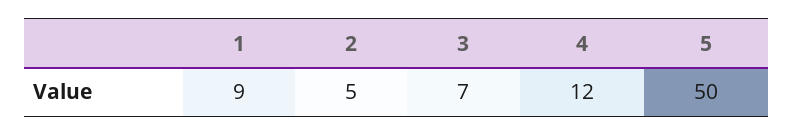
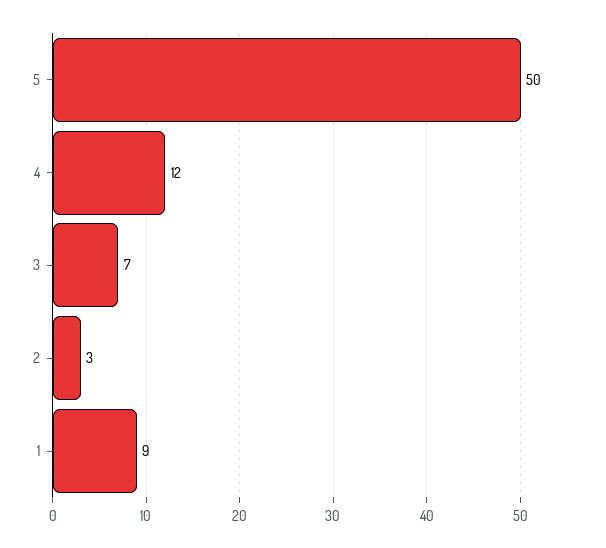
  {
    "1": 9,
-   "2": 5,
+   "2": 3,
    "3": 7,
    "4": 12,
    "5": 50
  }

